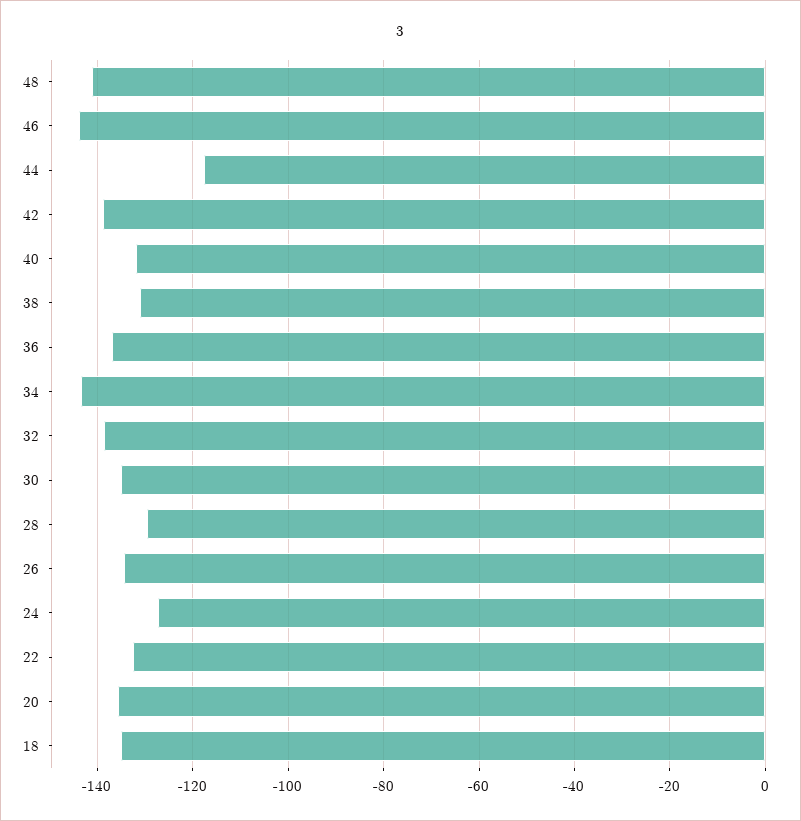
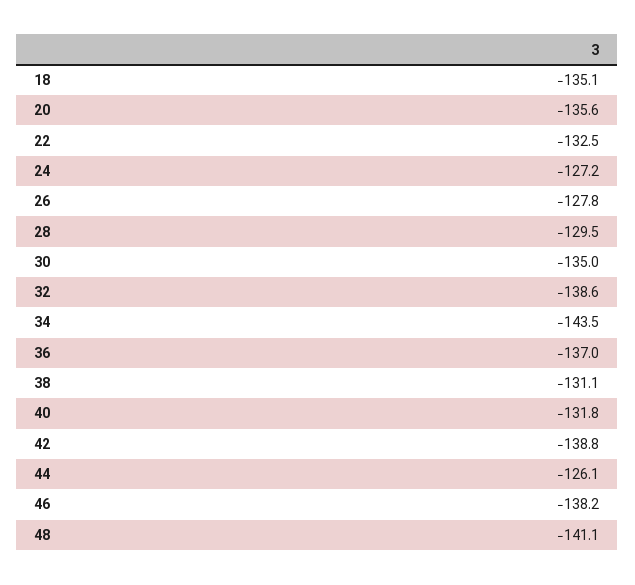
  {
    "48": -141.1,
-   "46": -144,
+   "46": -138.2,
-   "44": -118,
+   "44": -126.1,
    "42": -138.8,
    "40": -131.8,
    "38": -131.1,
    "36": -137,
    "34": -143.5,
    "32": -138.6,
    "30": -135,
    "28": -129.5,
-   "26": -134,
+   "26": -127.8,
    "24": -127.2,
    "22": -132.5,
    "20": -135.6,
    "18": -135.1
  }

